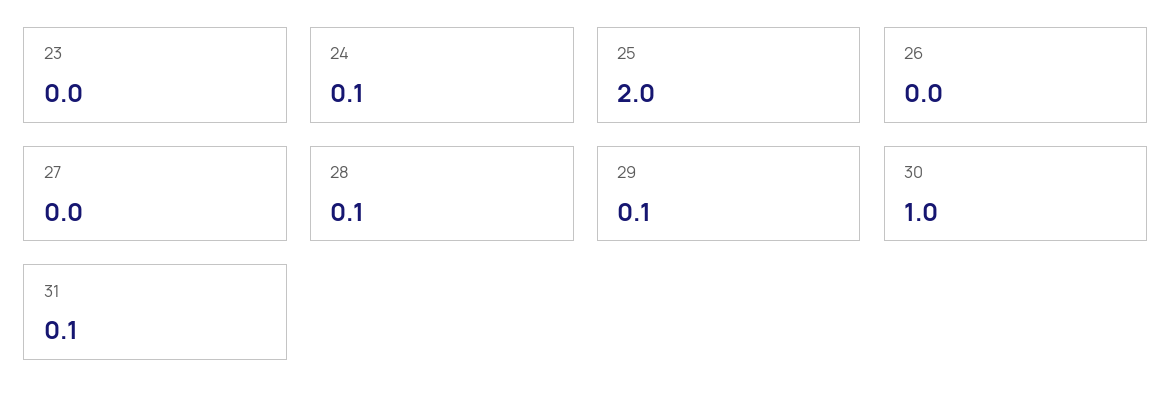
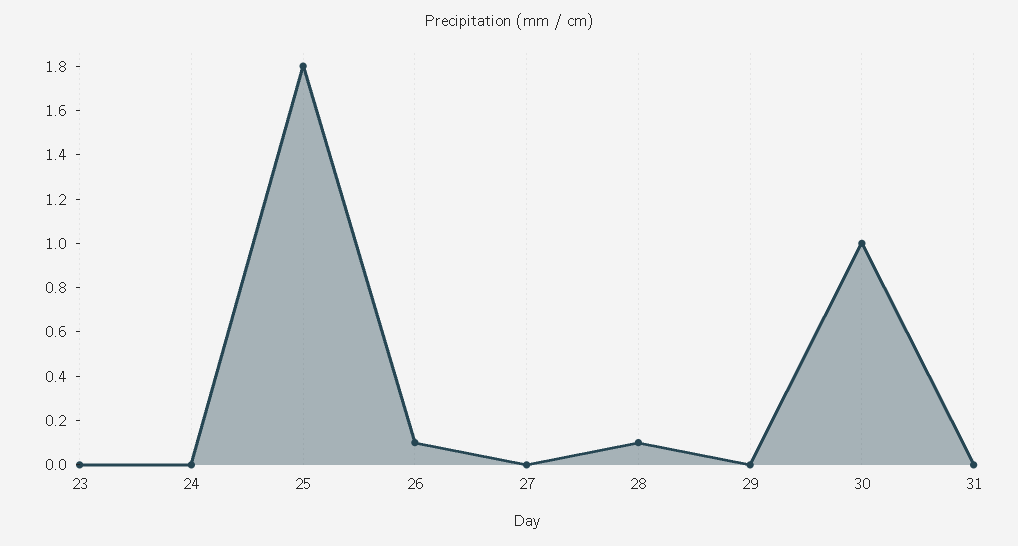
  {
    "23": 0,
-   "24": 0.1,
+   "24": 0,
-   "25": 2,
+   "25": 1.8,
-   "26": 0,
+   "26": 0.1,
    "27": 0,
    "28": 0.1,
-   "29": 0.1,
+   "29": 0,
    "30": 1,
-   "31": 0.1
+   "31": 0
  }

